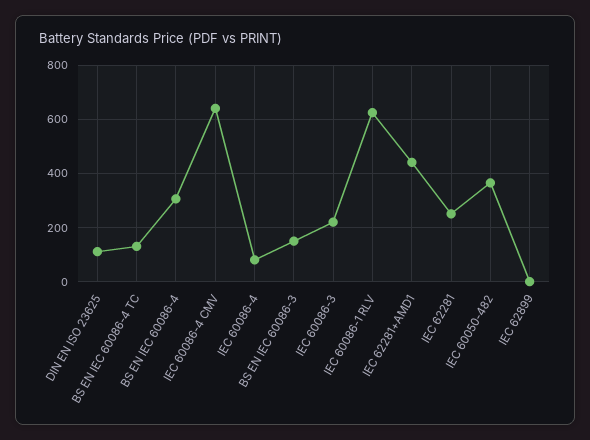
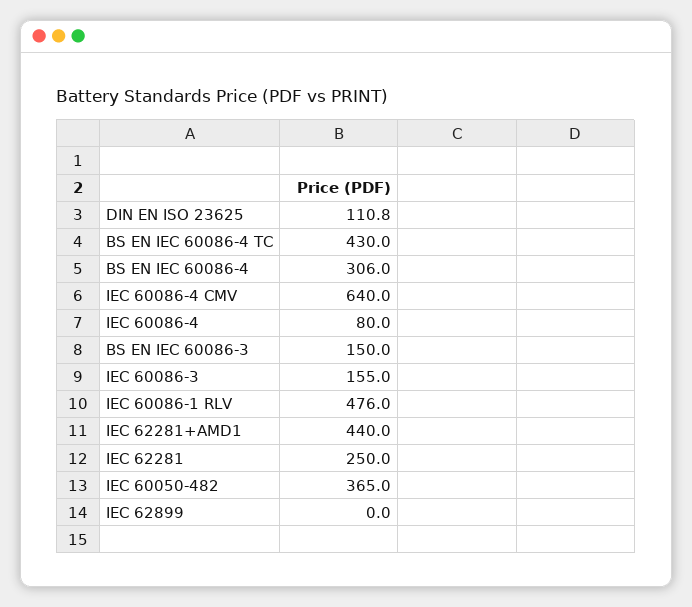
  {
    "DIN EN ISO 23625": 110.8,
-   "BS EN IEC 60086-4 TC": 125,
+   "BS EN IEC 60086-4 TC": 430,
    "BS EN IEC 60086-4": 306,
    "IEC 60086-4 CMV": 640,
    "IEC 60086-4": 80,
    "BS EN IEC 60086-3": 150,
-   "IEC 60086-3": 225,
+   "IEC 60086-3": 155,
-   "IEC 60086-1 RLV": 625,
+   "IEC 60086-1 RLV": 476,
    "IEC 62281+AMD1": 440,
    "IEC 62281": 250,
    "IEC 60050-482": 365,
    "IEC 62899": 0
  }

